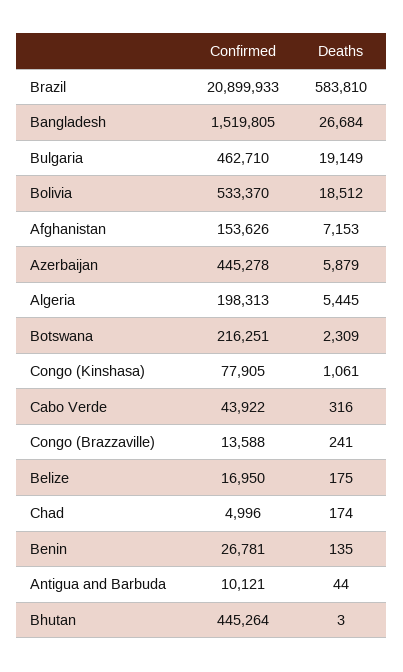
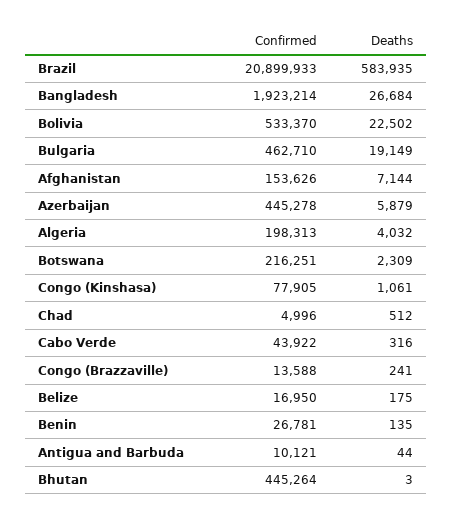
  {
    "Confirmed": {
      "Brazil": 20899933,
-     "Bangladesh": 1519805,
+     "Bangladesh": 1923214,
      "Bulgaria": 462710,
      "Bolivia": 533370,
      "Afghanistan": 153626,
      "Azerbaijan": 445278,
      "Algeria": 198313,
      "Botswana": 216251,
      "Congo (Kinshasa)": 77905,
      "Cabo Verde": 43922,
      "Congo (Brazzaville)": 13588,
      "Belize": 16950,
      "Chad": 4996,
      "Benin": 26781,
      "Antigua and Barbuda": 10121,
      "Bhutan": 445264
    },
    "Deaths": {
-     "Brazil": 583810,
+     "Brazil": 583935,
      "Bangladesh": 26684,
      "Bulgaria": 19149,
-     "Bolivia": 18512,
+     "Bolivia": 22502,
-     "Afghanistan": 7153,
+     "Afghanistan": 7144,
      "Azerbaijan": 5879,
-     "Algeria": 5445,
+     "Algeria": 4032,
      "Botswana": 2309,
      "Congo (Kinshasa)": 1061,
      "Cabo Verde": 316,
      "Congo (Brazzaville)": 241,
      "Belize": 175,
-     "Chad": 174,
+     "Chad": 512,
      "Benin": 135,
      "Antigua and Barbuda": 44,
      "Bhutan": 3
    }
  }

